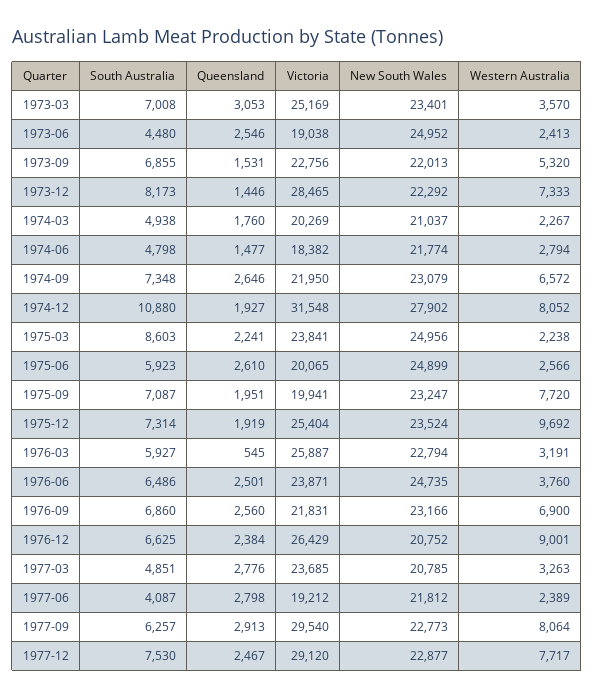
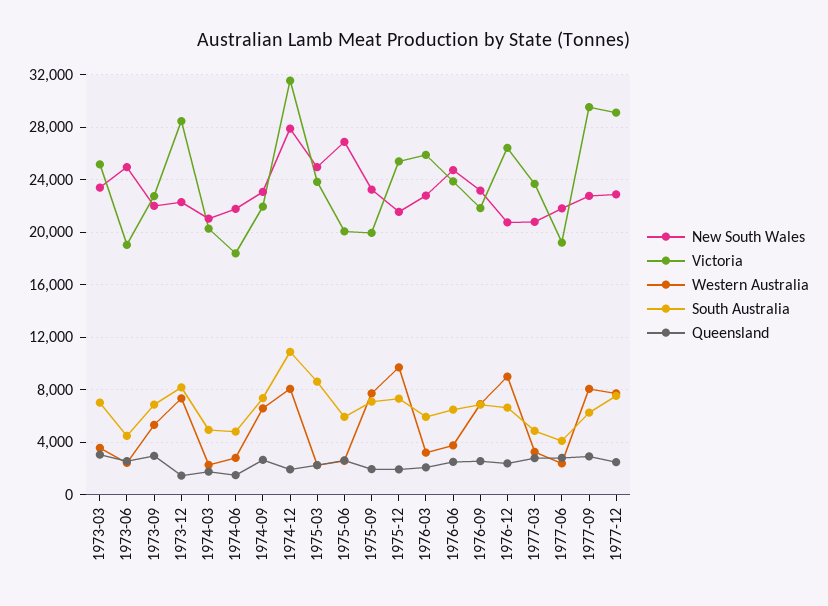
  {
    "South Australia": {
      "1973-03": 7008,
      "1973-06": 4480,
      "1973-09": 6855,
      "1973-12": 8173,
      "1974-03": 4938,
      "1974-06": 4798,
      "1974-09": 7348,
      "1974-12": 10880,
      "1975-03": 8603,
      "1975-06": 5923,
      "1975-09": 7087,
      "1975-12": 7314,
      "1976-03": 5927,
      "1976-06": 6486,
      "1976-09": 6860,
      "1976-12": 6625,
      "1977-03": 4851,
      "1977-06": 4087,
      "1977-09": 6257,
      "1977-12": 7530
    },
    "Queensland": {
      "1973-03": 3053,
      "1973-06": 2546,
-     "1973-09": 1531,
+     "1973-09": 3000,
      "1973-12": 1446,
      "1974-03": 1760,
      "1974-06": 1477,
      "1974-09": 2646,
      "1974-12": 1927,
      "1975-03": 2241,
      "1975-06": 2610,
      "1975-09": 1951,
      "1975-12": 1919,
-     "1976-03": 545,
+     "1976-03": 2000,
      "1976-06": 2501,
      "1976-09": 2560,
      "1976-12": 2384,
      "1977-03": 2776,
      "1977-06": 2798,
      "1977-09": 2913,
      "1977-12": 2467
    },
    "Victoria": {
      "1973-03": 25169,
      "1973-06": 19038,
      "1973-09": 22756,
      "1973-12": 28465,
      "1974-03": 20269,
      "1974-06": 18382,
      "1974-09": 21950,
      "1974-12": 31548,
      "1975-03": 23841,
      "1975-06": 20065,
      "1975-09": 19941,
      "1975-12": 25404,
      "1976-03": 25887,
      "1976-06": 23871,
      "1976-09": 21831,
      "1976-12": 26429,
      "1977-03": 23685,
      "1977-06": 19212,
      "1977-09": 29540,
      "1977-12": 29120
    },
    "New South Wales": {
      "1973-03": 23401,
      "1973-06": 24952,
      "1973-09": 22013,
      "1973-12": 22292,
      "1974-03": 21037,
      "1974-06": 21774,
      "1974-09": 23079,
      "1974-12": 27902,
      "1975-03": 24956,
-     "1975-06": 24899,
+     "1975-06": 27000,
      "1975-09": 23247,
-     "1975-12": 23524,
+     "1975-12": 21500,
      "1976-03": 22794,
      "1976-06": 24735,
      "1976-09": 23166,
      "1976-12": 20752,
      "1977-03": 20785,
      "1977-06": 21812,
      "1977-09": 22773,
      "1977-12": 22877
    },
    "Western Australia": {
      "1973-03": 3570,
      "1973-06": 2413,
      "1973-09": 5320,
      "1973-12": 7333,
      "1974-03": 2267,
      "1974-06": 2794,
      "1974-09": 6572,
      "1974-12": 8052,
      "1975-03": 2238,
      "1975-06": 2566,
      "1975-09": 7720,
      "1975-12": 9692,
      "1976-03": 3191,
      "1976-06": 3760,
      "1976-09": 6900,
      "1976-12": 9001,
      "1977-03": 3263,
      "1977-06": 2389,
      "1977-09": 8064,
      "1977-12": 7717
    }
  }

